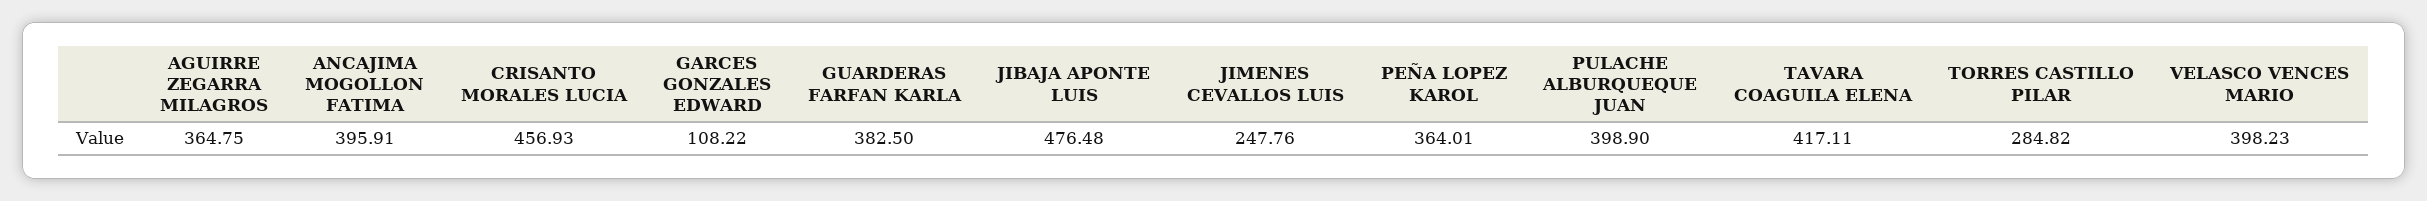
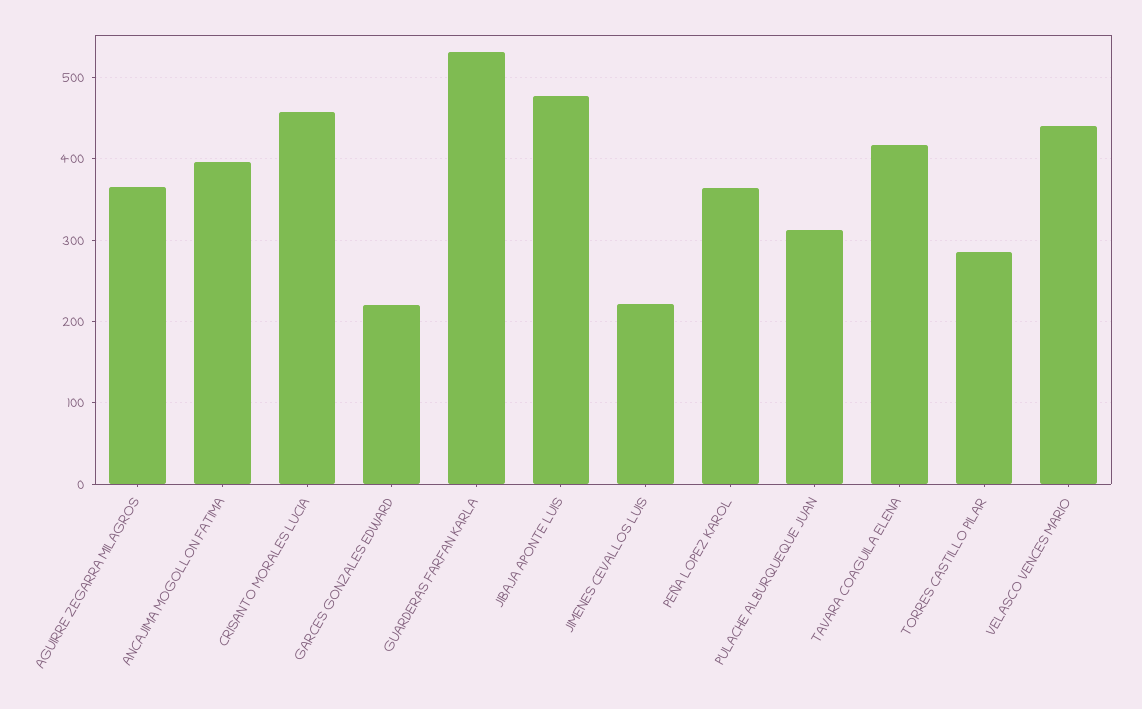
  {
    "AGUIRRE ZEGARRA MILAGROS": 364.75,
    "ANCAJIMA MOGOLLON FATIMA": 395.91,
    "CRISANTO MORALES LUCIA": 456.93,
-   "GARCES GONZALES EDWARD": 108.22,
+   "GARCES GONZALES EDWARD": 220,
-   "GUARDERAS FARFAN KARLA": 382.5,
+   "GUARDERAS FARFAN KARLA": 530,
    "JIBAJA APONTE LUIS": 476.48,
-   "JIMENES CEVALLOS LUIS": 247.76,
+   "JIMENES CEVALLOS LUIS": 220,
    "PEÑA LOPEZ KAROL": 364.01,
-   "PULACHE ALBURQUEQUE JUAN": 398.9,
+   "PULACHE ALBURQUEQUE JUAN": 310,
    "TAVARA COAGUILA ELENA": 417.11,
    "TORRES CASTILLO PILAR": 284.82,
-   "VELASCO VENCES MARIO": 398.23
+   "VELASCO VENCES MARIO": 440
  }

